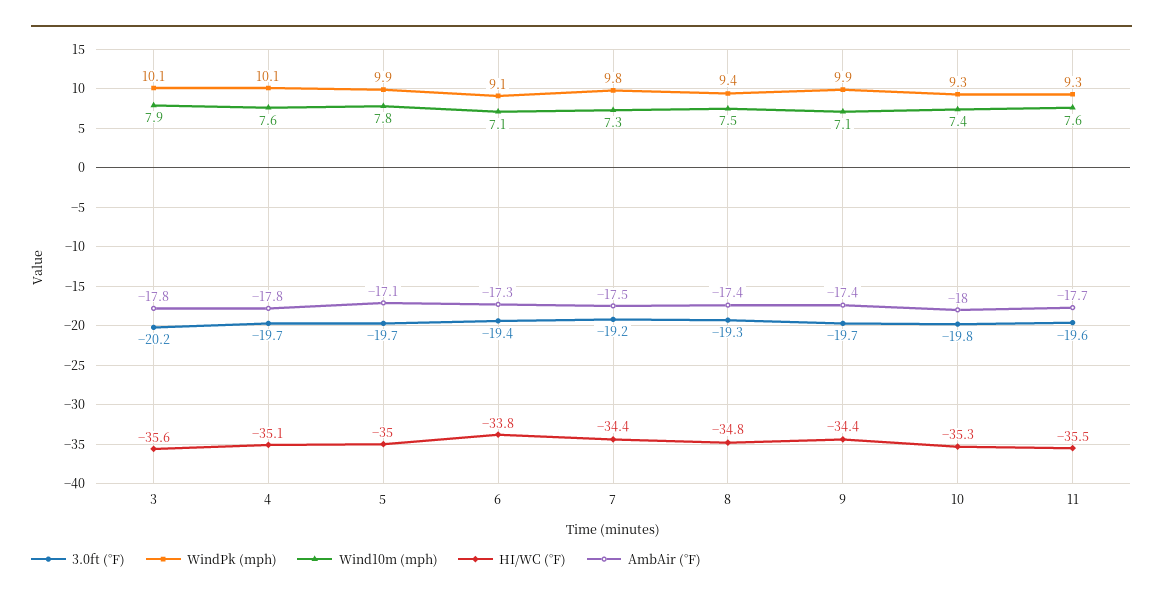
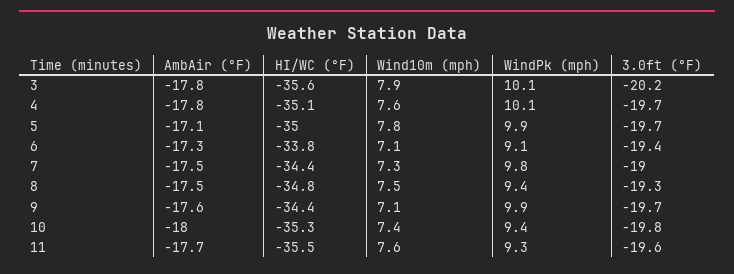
  {
    "3.0ft (°F)": {
      "3": -20.2,
      "4": -19.7,
      "5": -19.7,
      "6": -19.4,
-     "7": -19.2,
+     "7": -19,
      "8": -19.3,
      "9": -19.7,
      "10": -19.8,
      "11": -19.6
    },
    "WindPk (mph)": {
      "3": 10.1,
      "4": 10.1,
      "5": 9.9,
      "6": 9.1,
      "7": 9.8,
      "8": 9.4,
      "9": 9.9,
-     "10": 9.3,
+     "10": 9.4,
      "11": 9.3
    },
    "Wind10m (mph)": {
      "3": 7.9,
      "4": 7.6,
      "5": 7.8,
      "6": 7.1,
      "7": 7.3,
      "8": 7.5,
      "9": 7.1,
      "10": 7.4,
      "11": 7.6
    },
    "HI/WC (°F)": {
      "3": -35.6,
      "4": -35.1,
      "5": -35,
      "6": -33.8,
      "7": -34.4,
      "8": -34.8,
      "9": -34.4,
      "10": -35.3,
      "11": -35.5
    },
    "AmbAir (°F)": {
      "3": -17.8,
      "4": -17.8,
      "5": -17.1,
      "6": -17.3,
      "7": -17.5,
-     "8": -17.4,
+     "8": -17.5,
-     "9": -17.4,
+     "9": -17.6,
      "10": -18,
      "11": -17.7
    }
  }

